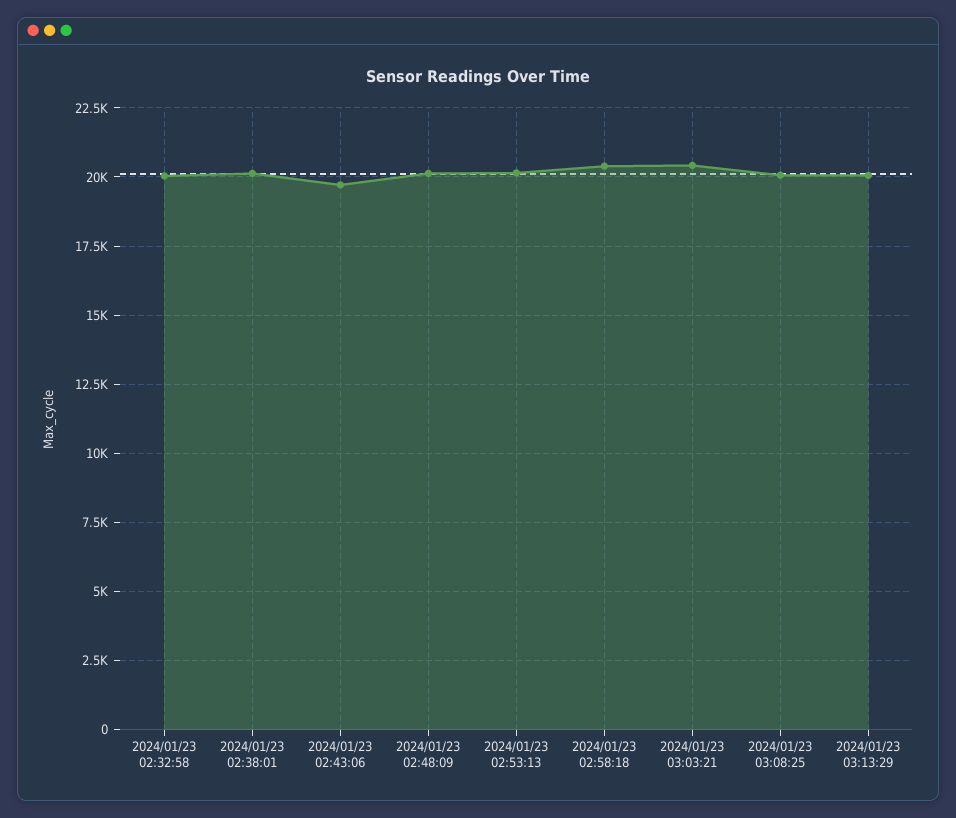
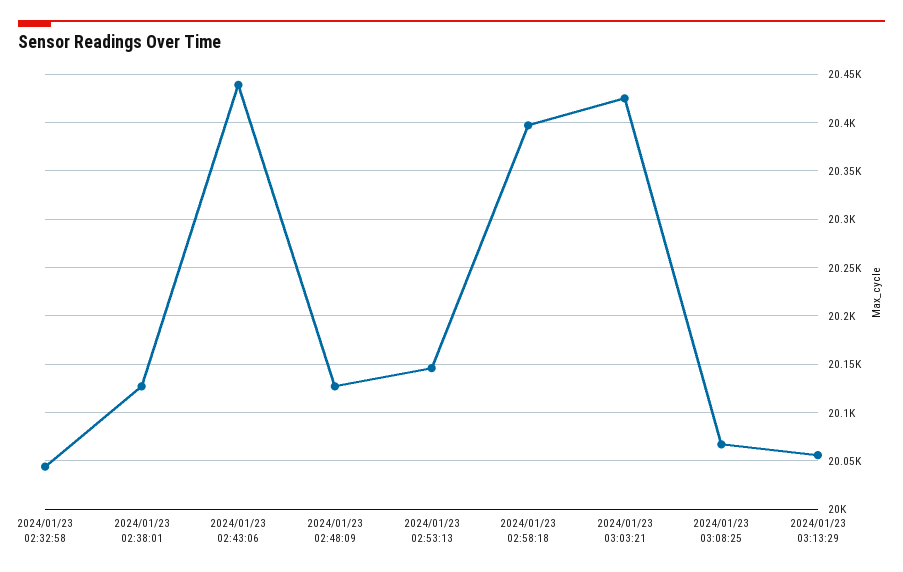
  {
    "2024/01/23 02:32:58": 20040,
    "2024/01/23 02:38:01": 20130,
-   "2024/01/23 02:43:06": 19750,
+   "2024/01/23 02:43:06": 20440,
    "2024/01/23 02:48:09": 20130,
    "2024/01/23 02:53:13": 20150,
    "2024/01/23 02:58:18": 20400,
    "2024/01/23 03:03:21": 20430,
    "2024/01/23 03:08:25": 20070,
    "2024/01/23 03:13:29": 20060
  }

